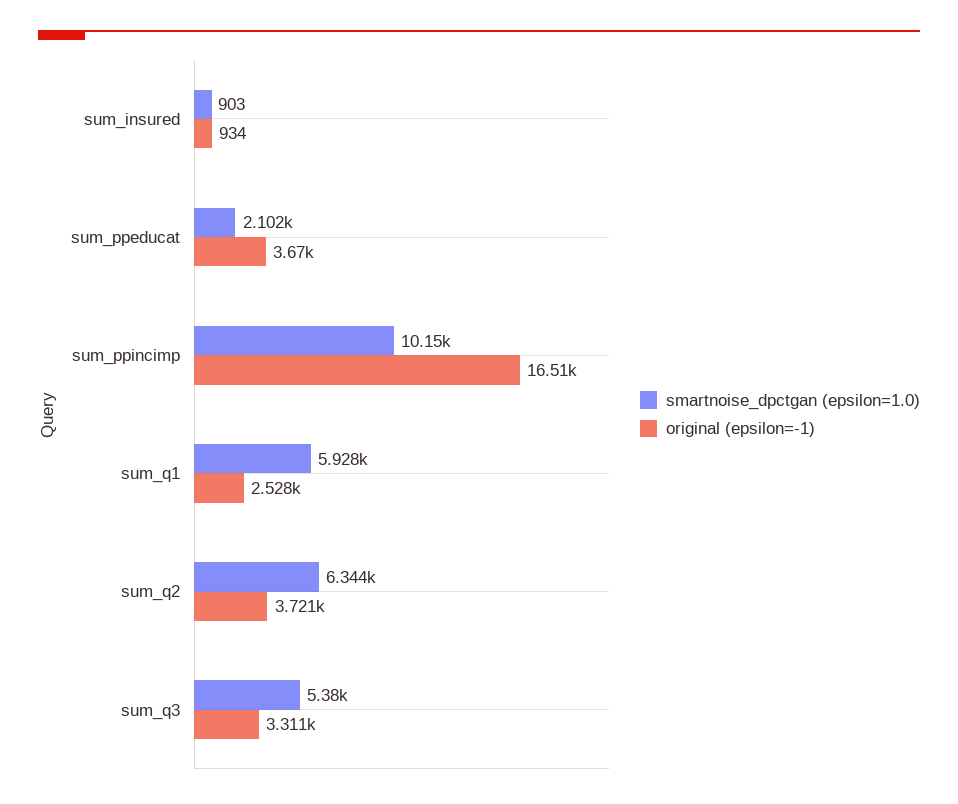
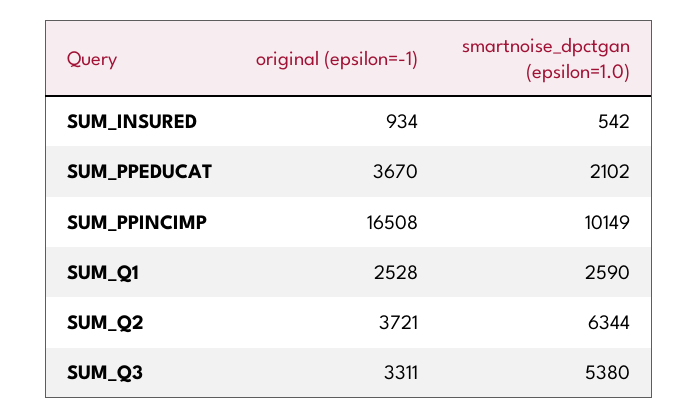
  {
    "smartnoise_dpctgan (epsilon=1.0)": {
-     "sum_insured": 903,
+     "sum_insured": 542,
      "sum_ppeducat": 2102,
      "sum_ppincimp": 10149,
-     "sum_q1": 5928,
+     "sum_q1": 2590,
      "sum_q2": 6344,
      "sum_q3": 5380
    },
    "original (epsilon=-1)": {
      "sum_insured": 934,
      "sum_ppeducat": 3670,
      "sum_ppincimp": 16508,
      "sum_q1": 2528,
      "sum_q2": 3721,
      "sum_q3": 3311
    }
  }

